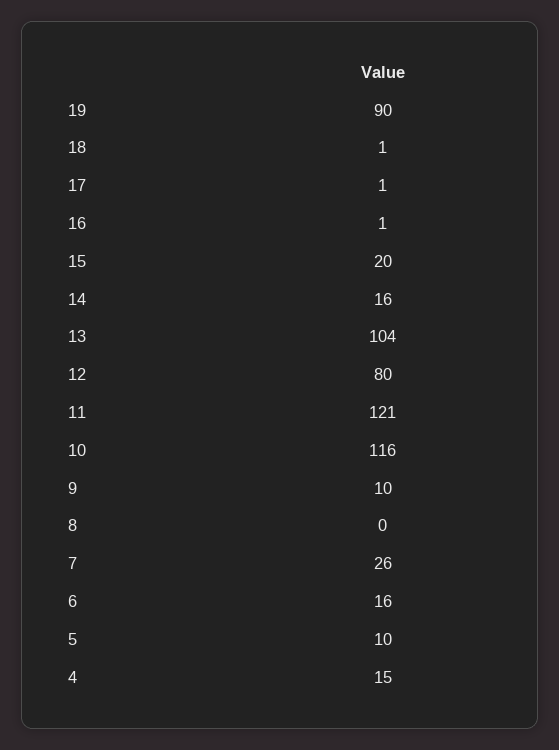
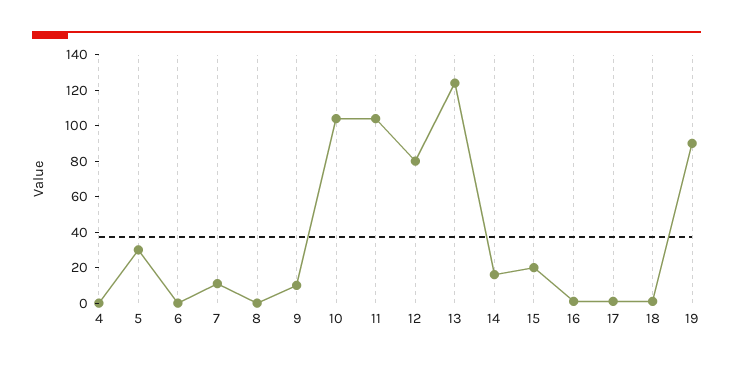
  {
    "19": 90,
    "18": 1,
    "17": 1,
    "16": 1,
    "15": 20,
    "14": 16,
-   "13": 104,
+   "13": 125,
    "12": 80,
-   "11": 121,
+   "11": 105,
-   "10": 116,
+   "10": 105,
    "9": 10,
    "8": 0,
-   "7": 26,
+   "7": 10,
-   "6": 16,
+   "6": 0,
-   "5": 10,
+   "5": 30,
-   "4": 15
+   "4": 0
  }

